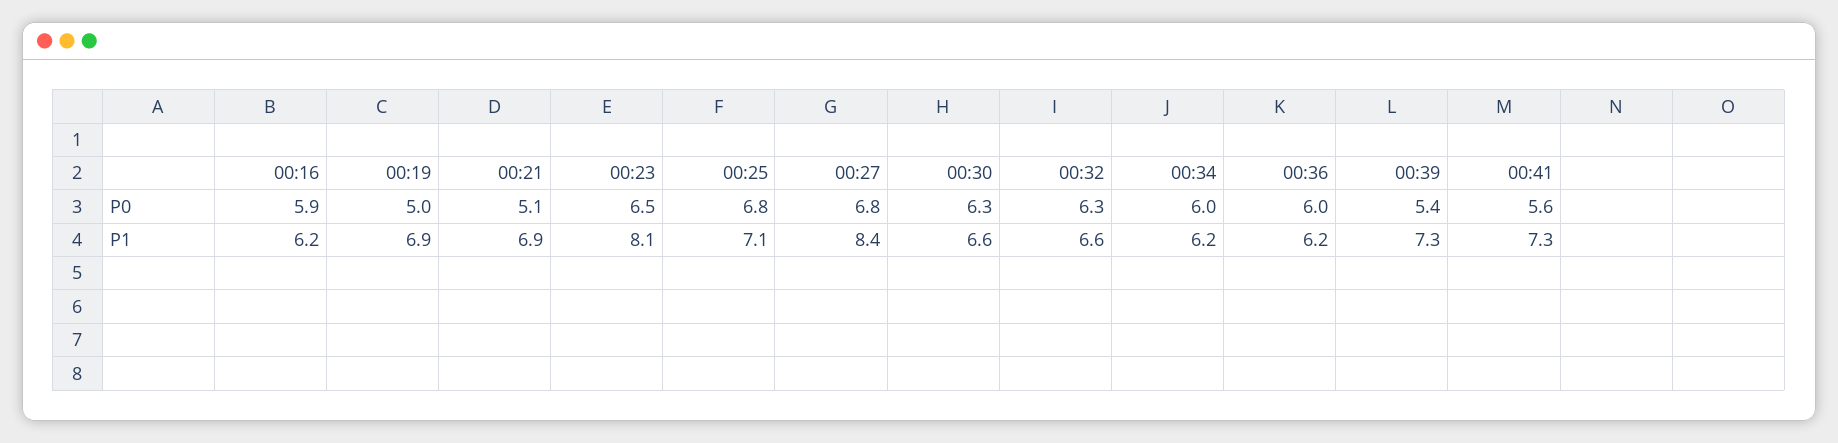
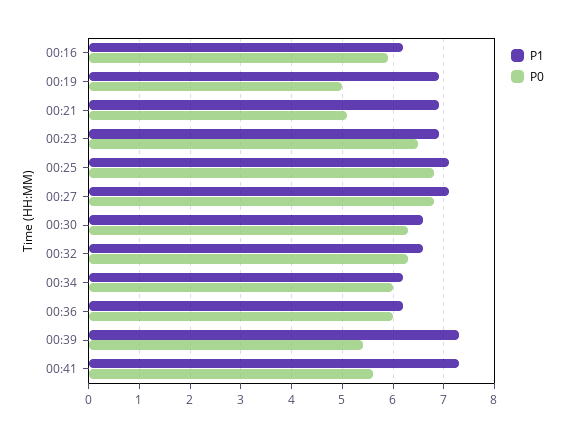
  {
    "P0": {
      "00:16": 5.9,
      "00:19": 5,
      "00:21": 5.1,
      "00:23": 6.5,
      "00:25": 6.8,
      "00:27": 6.8,
      "00:30": 6.3,
      "00:32": 6.3,
      "00:34": 6,
      "00:36": 6,
      "00:39": 5.4,
      "00:41": 5.6
    },
    "P1": {
      "00:16": 6.2,
      "00:19": 6.9,
      "00:21": 6.9,
-     "00:23": 8.1,
+     "00:23": 7,
      "00:25": 7.1,
-     "00:27": 8.4,
+     "00:27": 7,
      "00:30": 6.6,
      "00:32": 6.6,
      "00:34": 6.2,
      "00:36": 6.2,
      "00:39": 7.3,
      "00:41": 7.3
    }
  }

